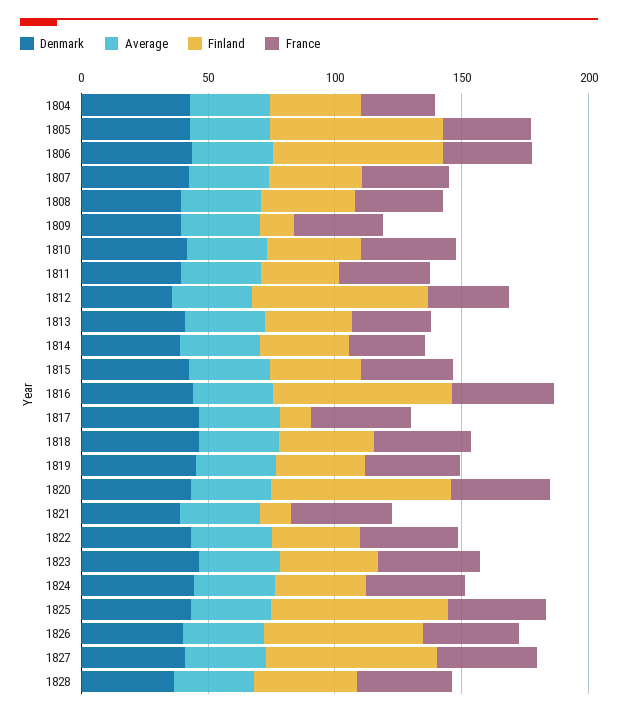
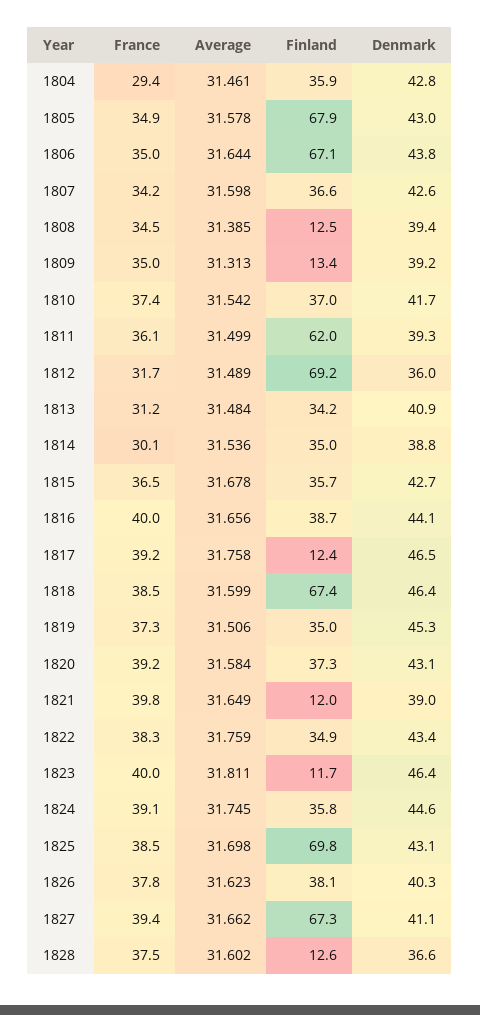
  {
    "Denmark": {
      "1804": 42.8,
      "1805": 43,
      "1806": 43.8,
      "1807": 42.6,
      "1808": 39.4,
      "1809": 39.2,
      "1810": 41.7,
      "1811": 39.3,
      "1812": 36,
      "1813": 40.9,
      "1814": 38.8,
      "1815": 42.7,
      "1816": 44.1,
      "1817": 46.5,
      "1818": 46.4,
      "1819": 45.3,
      "1820": 43.1,
      "1821": 39,
      "1822": 43.4,
      "1823": 46.4,
      "1824": 44.6,
      "1825": 43.1,
      "1826": 40.3,
      "1827": 41.1,
      "1828": 36.6
    },
    "Average": {
      "1804": 31.461,
      "1805": 31.578,
      "1806": 31.644,
      "1807": 31.598,
      "1808": 31.385,
      "1809": 31.313,
      "1810": 31.542,
      "1811": 31.499,
      "1812": 31.489,
      "1813": 31.484,
      "1814": 31.536,
      "1815": 31.678,
      "1816": 31.656,
      "1817": 31.758,
      "1818": 31.599,
      "1819": 31.506,
      "1820": 31.584,
      "1821": 31.649,
      "1822": 31.759,
      "1823": 31.811,
      "1824": 31.745,
      "1825": 31.698,
      "1826": 31.623,
      "1827": 31.662,
      "1828": 31.602
    },
    "Finland": {
      "1804": 35.9,
      "1805": 67.9,
      "1806": 67.1,
      "1807": 36.6,
-     "1808": 40,
+     "1808": 12.5,
      "1809": 13.4,
      "1810": 37,
-     "1811": 30,
+     "1811": 62,
      "1812": 69.2,
      "1813": 34.2,
      "1814": 35,
      "1815": 35.7,
-     "1816": 70,
+     "1816": 38.7,
      "1817": 12.4,
-     "1818": 40,
+     "1818": 67.4,
      "1819": 35,
-     "1820": 70,
+     "1820": 37.3,
      "1821": 12,
      "1822": 34.9,
-     "1823": 40,
+     "1823": 11.7,
      "1824": 35.8,
      "1825": 69.8,
-     "1826": 60,
+     "1826": 38.1,
      "1827": 67.3,
-     "1828": 40
+     "1828": 12.6
    },
    "France": {
      "1804": 29.4,
      "1805": 34.9,
      "1806": 35,
      "1807": 34.2,
      "1808": 34.5,
      "1809": 35,
      "1810": 37.4,
      "1811": 36.1,
      "1812": 31.7,
      "1813": 31.2,
      "1814": 30.1,
      "1815": 36.5,
      "1816": 40,
      "1817": 39.2,
      "1818": 38.5,
      "1819": 37.3,
      "1820": 39.2,
      "1821": 39.8,
      "1822": 38.3,
      "1823": 40,
      "1824": 39.1,
      "1825": 38.5,
      "1826": 37.8,
      "1827": 39.4,
      "1828": 37.5
    }
  }

